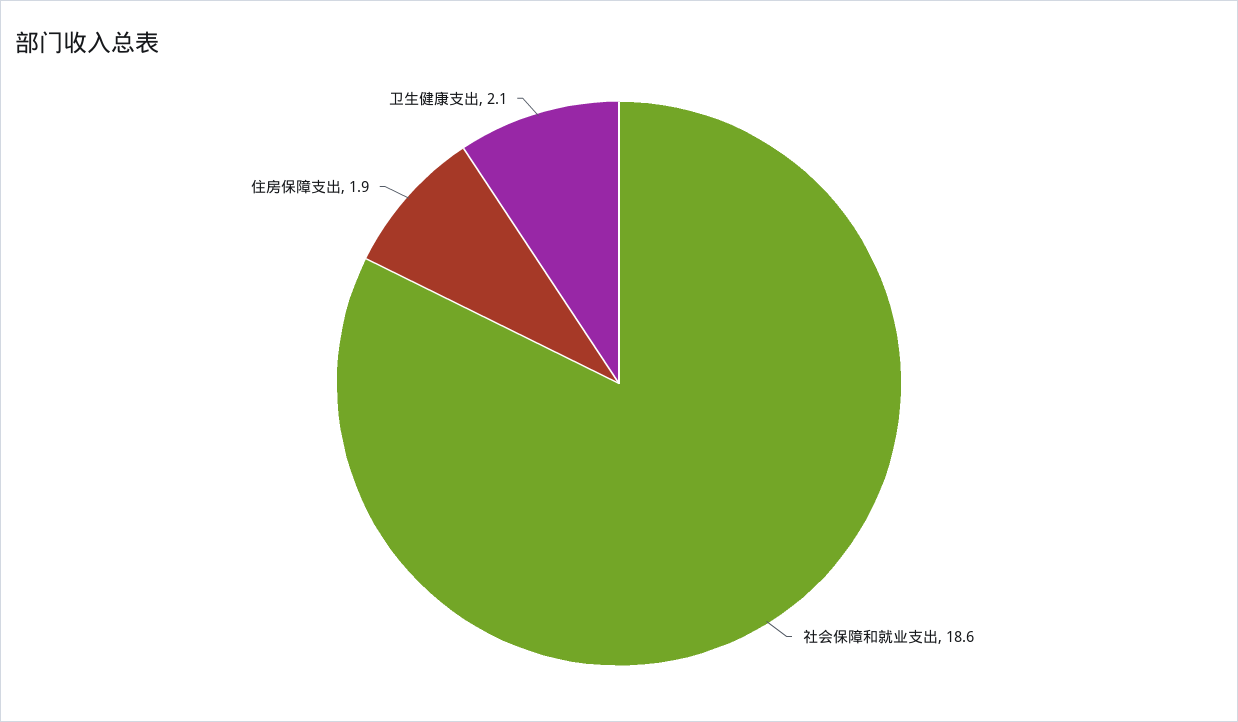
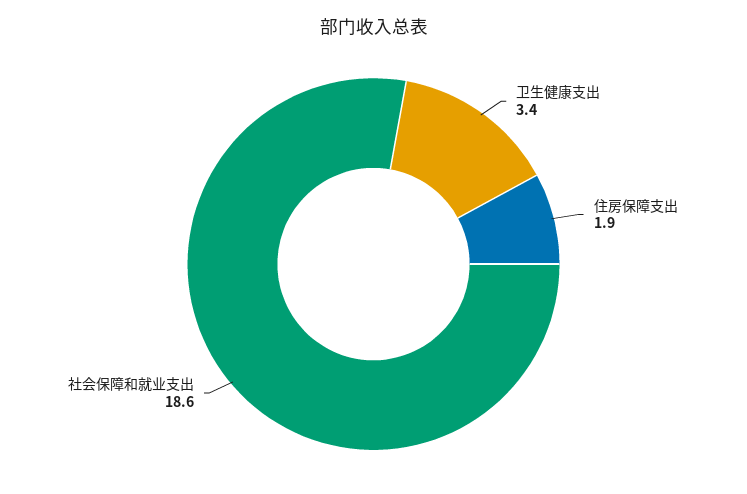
  {
    "社会保障和就业支出": 18.6,
    "住房保障支出": 1.9,
-   "卫生健康支出": 2.1
+   "卫生健康支出": 3.4
  }

